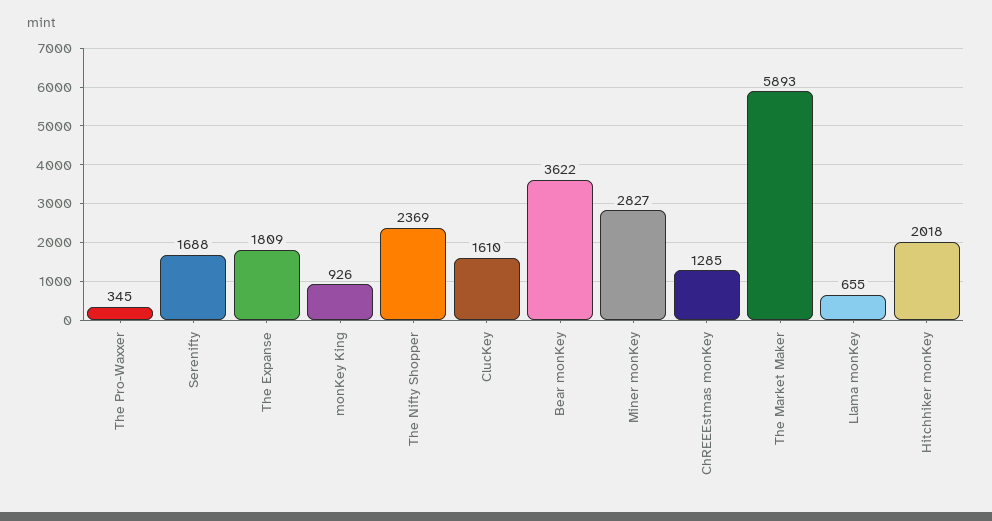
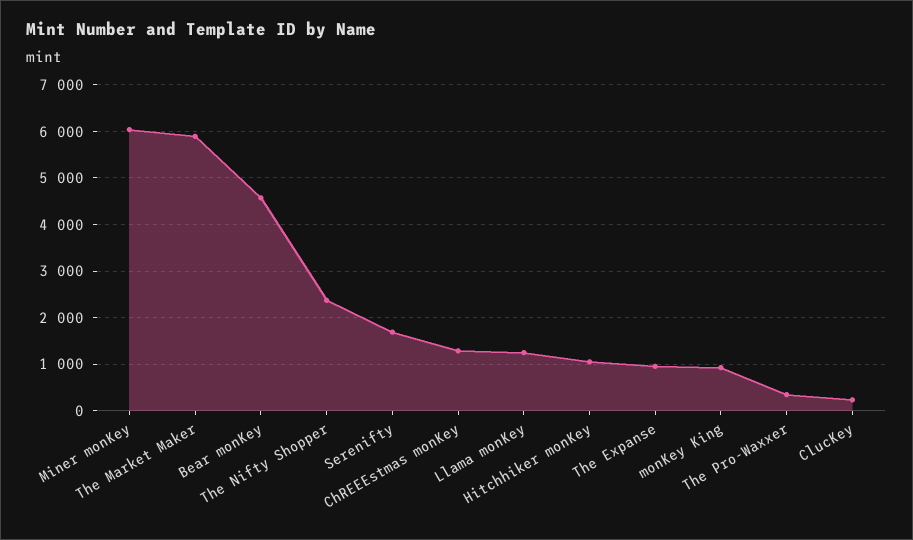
  {
    "The Pro-Waxxer": 345,
    "Serenifty": 1688,
-   "The Expanse": 1809,
+   "The Expanse": 1000,
    "monKey King": 926,
    "The Nifty Shopper": 2369,
-   "ClucKey": 1610,
+   "ClucKey": 200,
-   "Bear monKey": 3622,
+   "Bear monKey": 4600,
-   "Miner monKey": 2827,
+   "Miner monKey": 6000,
    "ChREEEstmas monKey": 1285,
    "The Market Maker": 5893,
-   "Llama monKey": 655,
+   "Llama monKey": 1200,
-   "Hitchhiker monKey": 2018
+   "Hitchhiker monKey": 1000
  }

